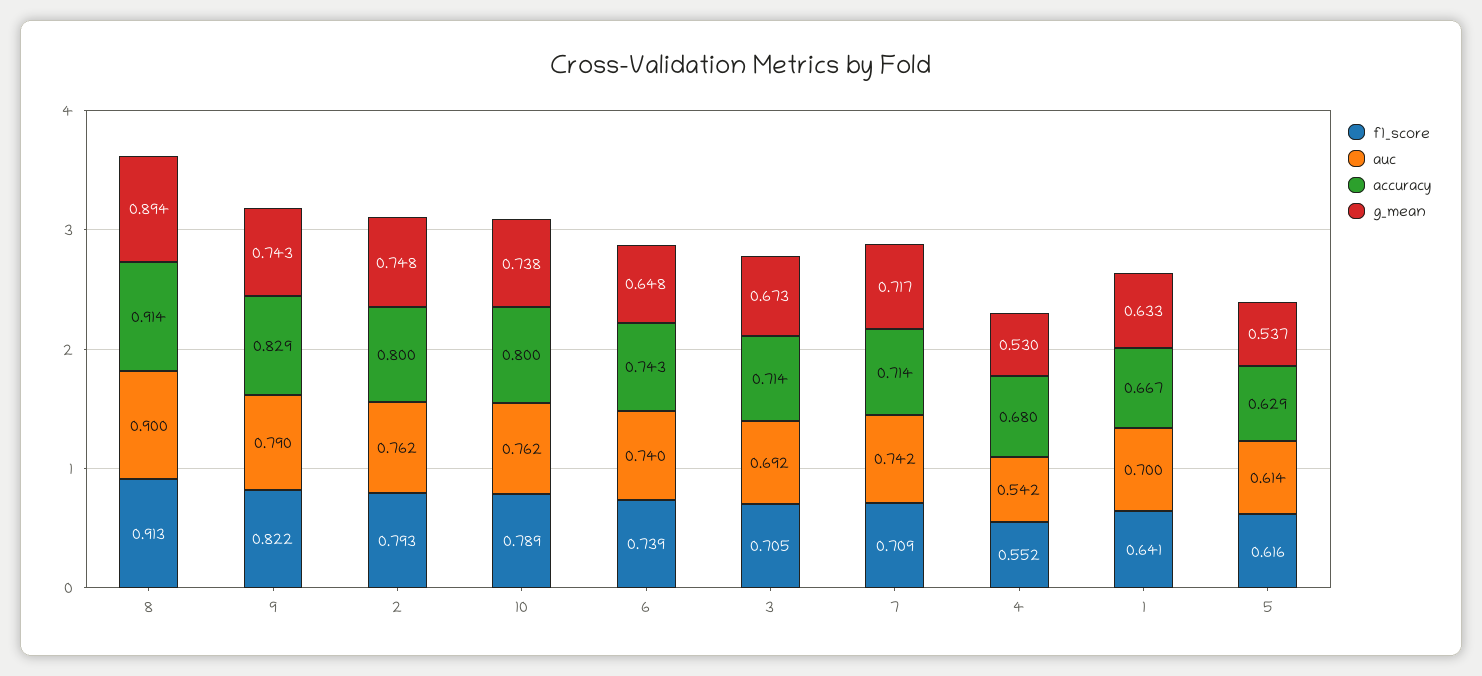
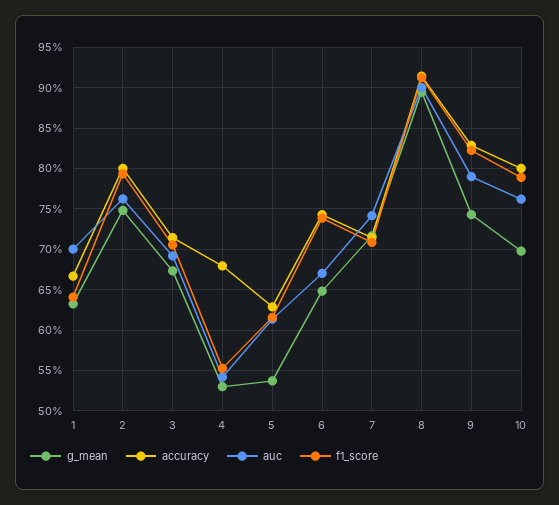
  {
    "f1_score": {
      "8": 0.913,
      "9": 0.822,
      "2": 0.793,
      "10": 0.789,
      "6": 0.739,
      "3": 0.705,
      "7": 0.709,
      "4": 0.552,
      "1": 0.641,
      "5": 0.616
    },
    "auc": {
      "8": 0.9,
      "9": 0.79,
      "2": 0.762,
      "10": 0.762,
-     "6": 0.74,
+     "6": 0.67,
      "3": 0.692,
      "7": 0.742,
      "4": 0.542,
      "1": 0.7,
      "5": 0.614
    },
    "accuracy": {
      "8": 0.914,
      "9": 0.829,
      "2": 0.8,
      "10": 0.8,
      "6": 0.743,
      "3": 0.714,
      "7": 0.714,
      "4": 0.68,
      "1": 0.667,
      "5": 0.629
    },
    "g_mean": {
      "8": 0.894,
      "9": 0.743,
      "2": 0.748,
-     "10": 0.738,
+     "10": 0.7,
      "6": 0.648,
      "3": 0.673,
      "7": 0.717,
      "4": 0.53,
      "1": 0.633,
      "5": 0.537
    }
  }

